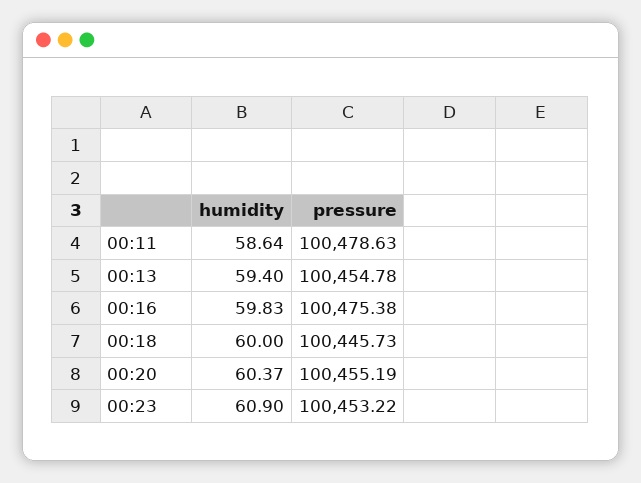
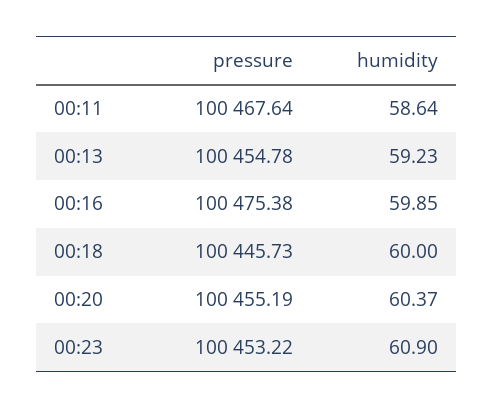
  {
    "humidity": {
      "00:11": 58.64,
-     "00:13": 59.4,
+     "00:13": 59.23,
-     "00:16": 59.83,
+     "00:16": 59.85,
      "00:18": 60,
      "00:20": 60.37,
      "00:23": 60.9
    },
    "pressure": {
-     "00:11": 100478.63,
+     "00:11": 100467.64,
      "00:13": 100454.78,
      "00:16": 100475.38,
      "00:18": 100445.73,
      "00:20": 100455.19,
      "00:23": 100453.22
    }
  }

